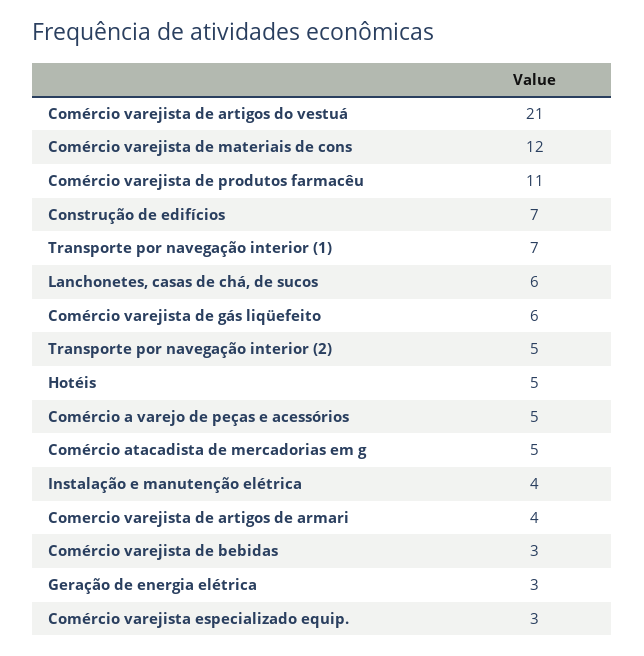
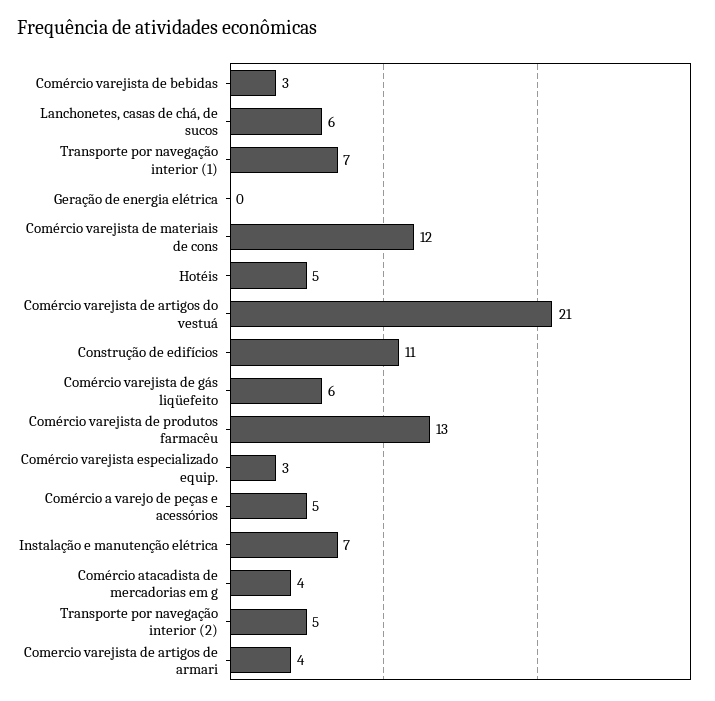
  {
    "Comércio varejista de artigos do vestuá": 21,
    "Comércio varejista de materiais de cons": 12,
-   "Comércio varejista de produtos farmacêu": 11,
+   "Comércio varejista de produtos farmacêu": 13,
-   "Construção de edifícios": 7,
+   "Construção de edifícios": 11,
    "Transporte por navegação interior (1)": 7,
    "Lanchonetes, casas de chá, de sucos": 6,
    "Comércio varejista de gás liqüefeito": 6,
    "Transporte por navegação interior (2)": 5,
    "Hotéis": 5,
    "Comércio a varejo de peças e acessórios": 5,
-   "Comércio atacadista de mercadorias em g": 5,
+   "Comércio atacadista de mercadorias em g": 4,
-   "Instalação e manutenção elétrica": 4,
+   "Instalação e manutenção elétrica": 7,
    "Comercio varejista de artigos de armari": 4,
    "Comércio varejista de bebidas": 3,
-   "Geração de energia elétrica": 3,
+   "Geração de energia elétrica": 0,
    "Comércio varejista especializado equip.": 3
  }

